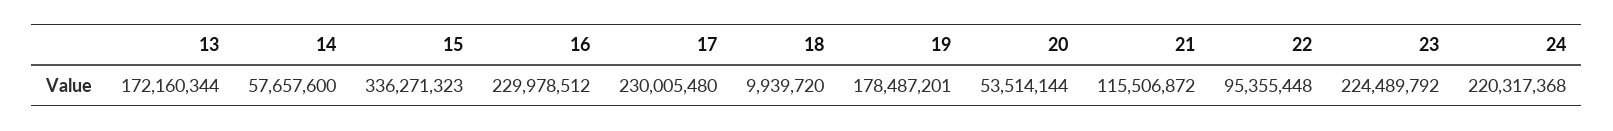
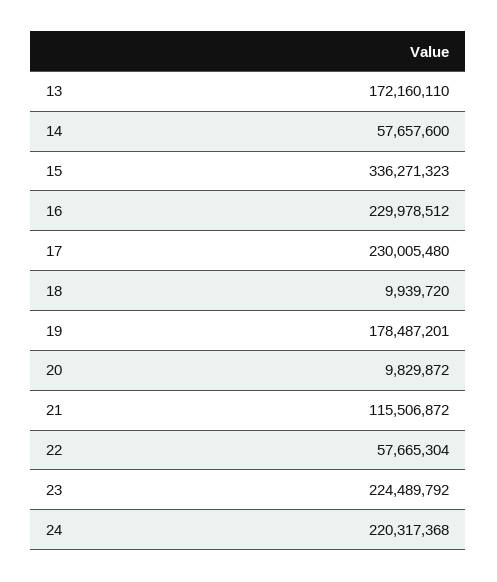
  {
-   "13": 172160344,
+   "13": 172160110,
    "14": 57657600,
    "15": 336271323,
    "16": 229978512,
    "17": 230005480,
    "18": 9939720,
    "19": 178487201,
-   "20": 53514144,
+   "20": 9829872,
    "21": 115506872,
-   "22": 95355448,
+   "22": 57665304,
    "23": 224489792,
    "24": 220317368
  }

